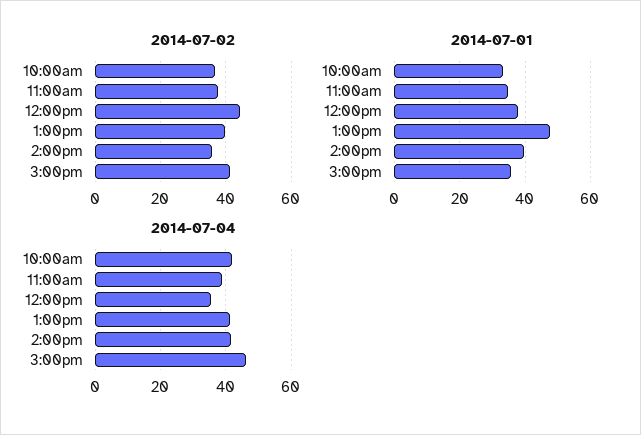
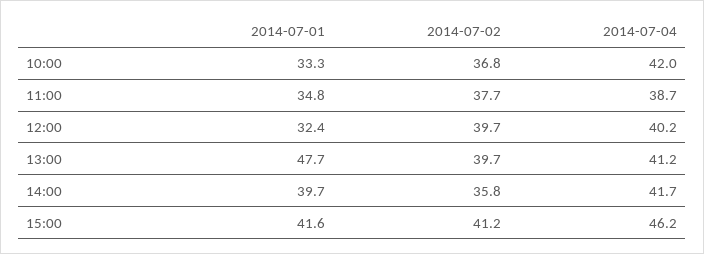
  {
    "2014-07-02": {
      "10:00am": 36.8,
      "11:00am": 37.7,
-     "12:00pm": 44,
+     "12:00pm": 39.7,
      "1:00pm": 39.7,
      "2:00pm": 35.8,
      "3:00pm": 41.2
    },
    "2014-07-01": {
      "10:00am": 33.3,
      "11:00am": 34.8,
-     "12:00pm": 38,
+     "12:00pm": 32.4,
      "1:00pm": 47.7,
      "2:00pm": 39.7,
-     "3:00pm": 36
+     "3:00pm": 41.6
    },
    "2014-07-04": {
      "10:00am": 42,
      "11:00am": 38.7,
-     "12:00pm": 36,
+     "12:00pm": 40.2,
      "1:00pm": 41.2,
      "2:00pm": 41.7,
      "3:00pm": 46.2
    }
  }

